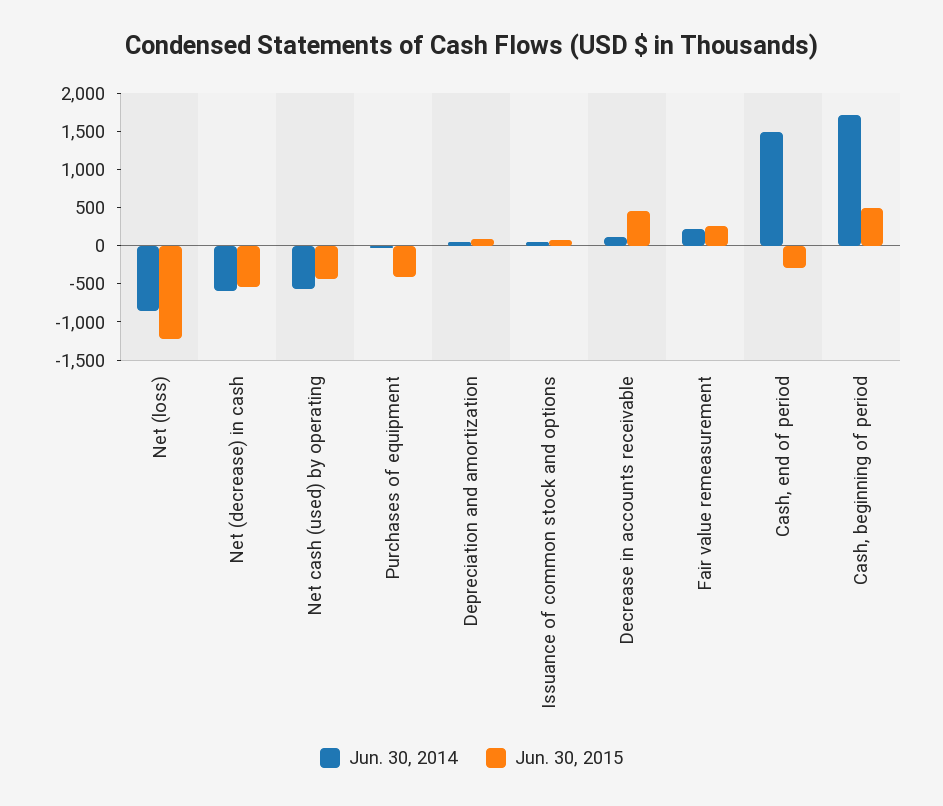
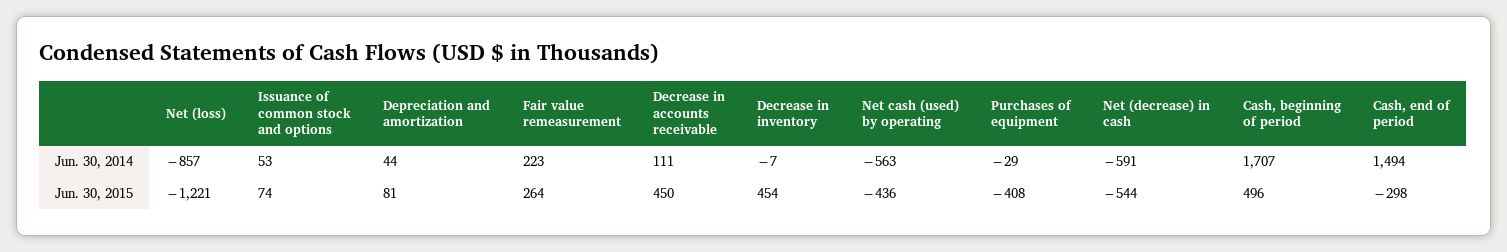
  {
    "Jun. 30, 2014": {
      "Net (loss)": -857,
      "Net (decrease) in cash": -591,
      "Net cash (used) by operating": -563,
      "Purchases of equipment": -29,
      "Depreciation and amortization": 44,
      "Issuance of common stock and options": 53,
      "Decrease in accounts receivable": 111,
      "Fair value remeasurement": 223,
      "Cash, end of period": 1494,
-     "Cash, beginning of period": 1707
+     "Cash, beginning of period": 1707,
+     "Decrease in inventory": -7
    },
    "Jun. 30, 2015": {
      "Net (loss)": -1221,
      "Net (decrease) in cash": -544,
      "Net cash (used) by operating": -436,
      "Purchases of equipment": -408,
      "Depreciation and amortization": 81,
      "Issuance of common stock and options": 74,
      "Decrease in accounts receivable": 450,
      "Fair value remeasurement": 264,
      "Cash, end of period": -298,
-     "Cash, beginning of period": 496
+     "Cash, beginning of period": 496,
+     "Decrease in inventory": 454
    }
  }

